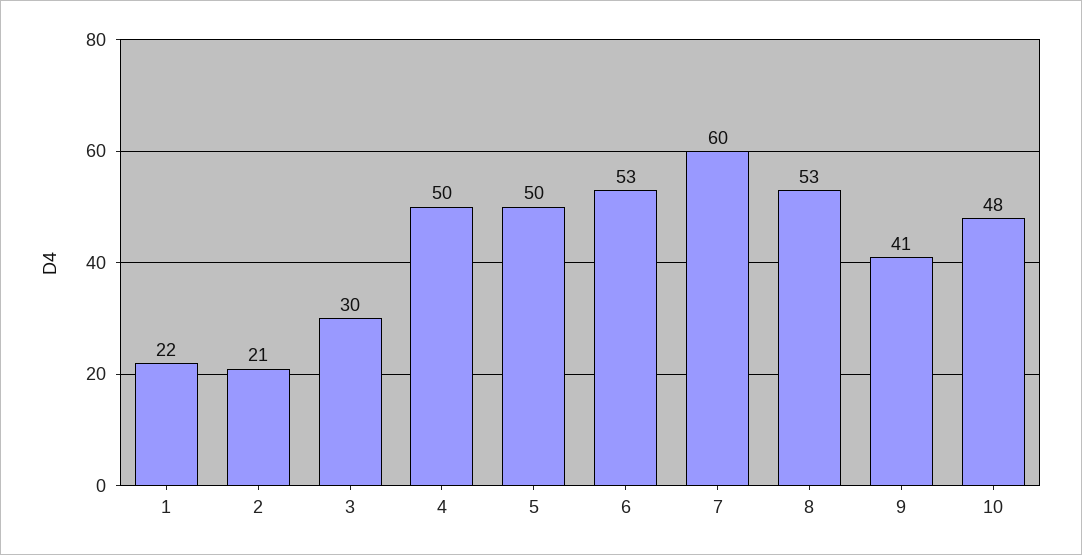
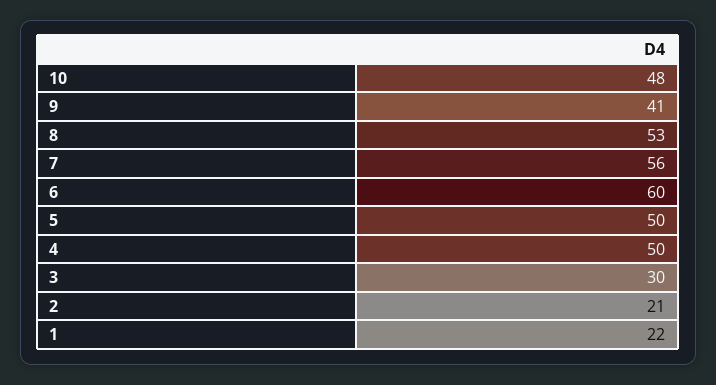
  {
    "1": 22,
    "2": 21,
    "3": 30,
    "4": 50,
    "5": 50,
-   "6": 53,
+   "6": 60,
-   "7": 60,
+   "7": 56,
    "8": 53,
    "9": 41,
    "10": 48
  }

